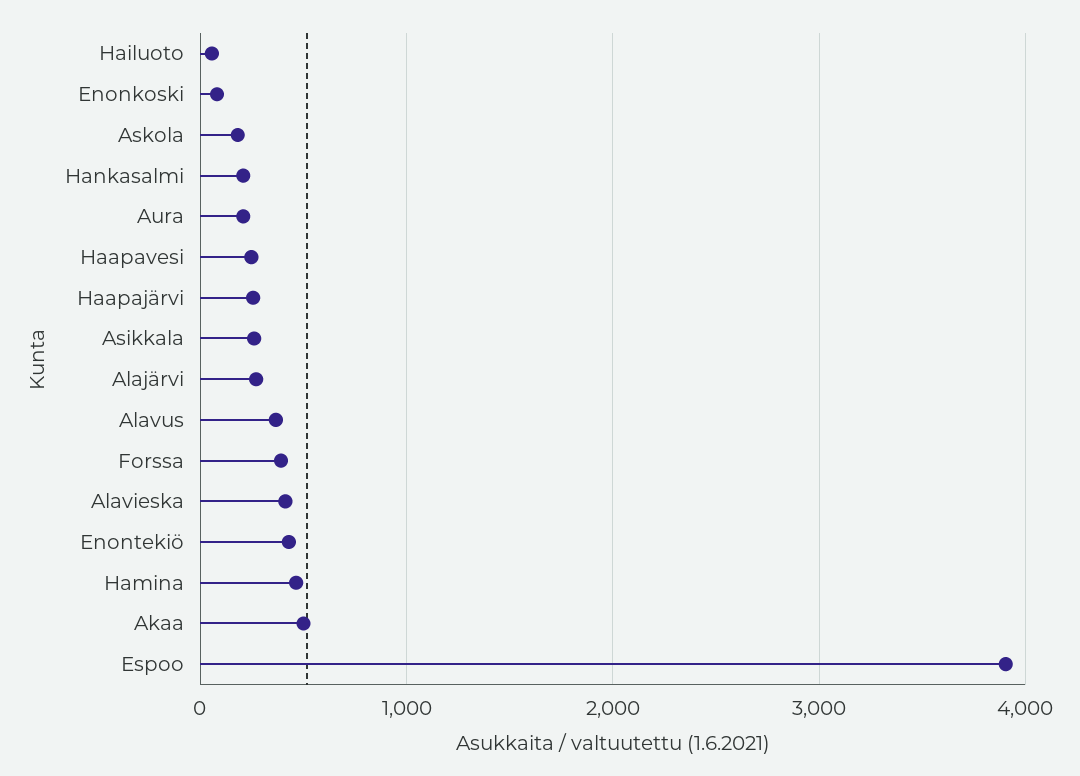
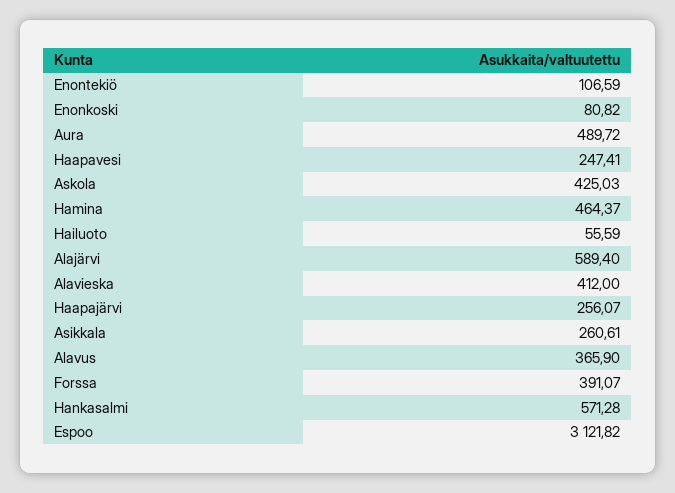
  {
    "Hailuoto": 55.59,
    "Enonkoski": 80.82,
-   "Askola": 200,
+   "Askola": 425.03,
-   "Hankasalmi": 200,
+   "Hankasalmi": 571.28,
-   "Aura": 200,
+   "Aura": 489.72,
    "Haapavesi": 247.41,
    "Haapajärvi": 256.07,
    "Asikkala": 260.61,
-   "Alajärvi": 300,
+   "Alajärvi": 589.4,
    "Alavus": 365.9,
    "Forssa": 391.07,
    "Alavieska": 412,
-   "Enontekiö": 400,
+   "Enontekiö": 106.59,
    "Hamina": 464.37,
-   "Akaa": 500,
-   "Espoo": 3900
+   "Espoo": 3121.82
  }

